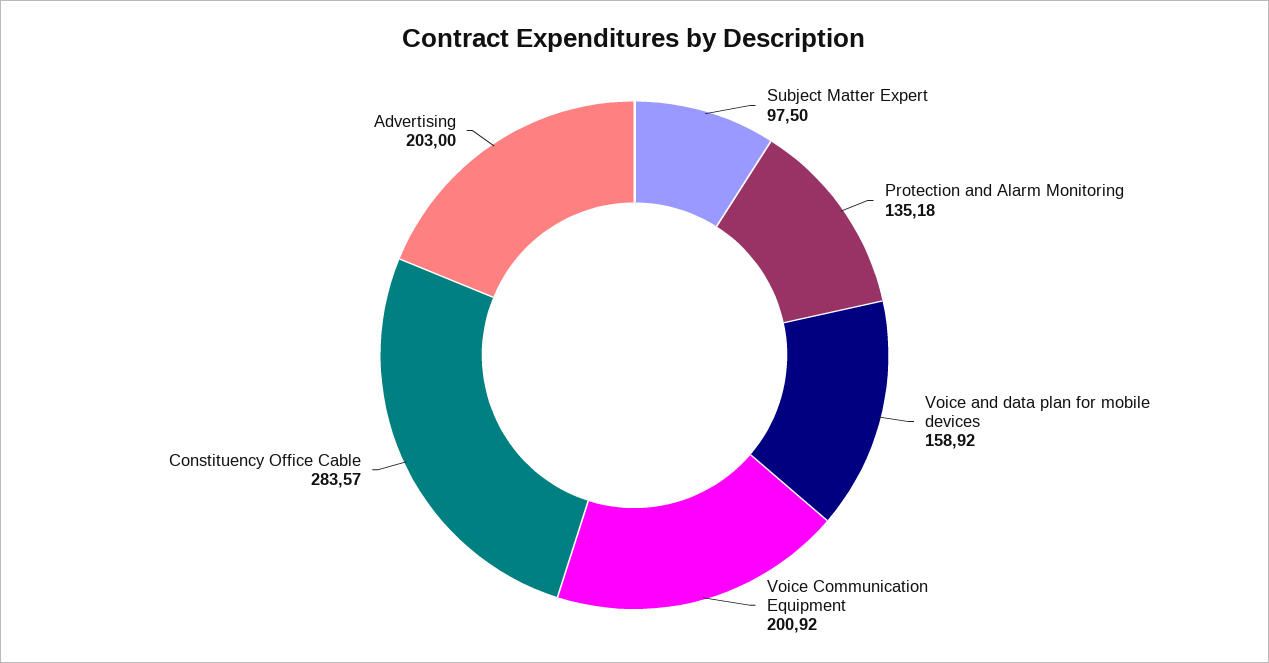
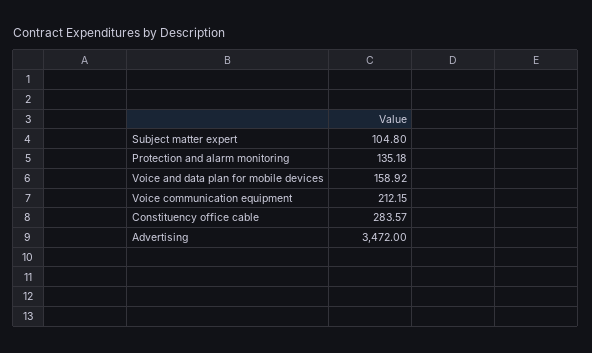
  {
-   "Subject Matter Expert": 97.5,
+   "Subject Matter Expert": 104.8,
    "Protection and Alarm Monitoring": 135.18,
    "Voice and data plan for mobile devices": 158.92,
-   "Voice Communication Equipment": 200.92,
+   "Voice Communication Equipment": 212.15,
    "Constituency Office Cable": 283.57,
-   "Advertising": 203
+   "Advertising": 3472
  }

